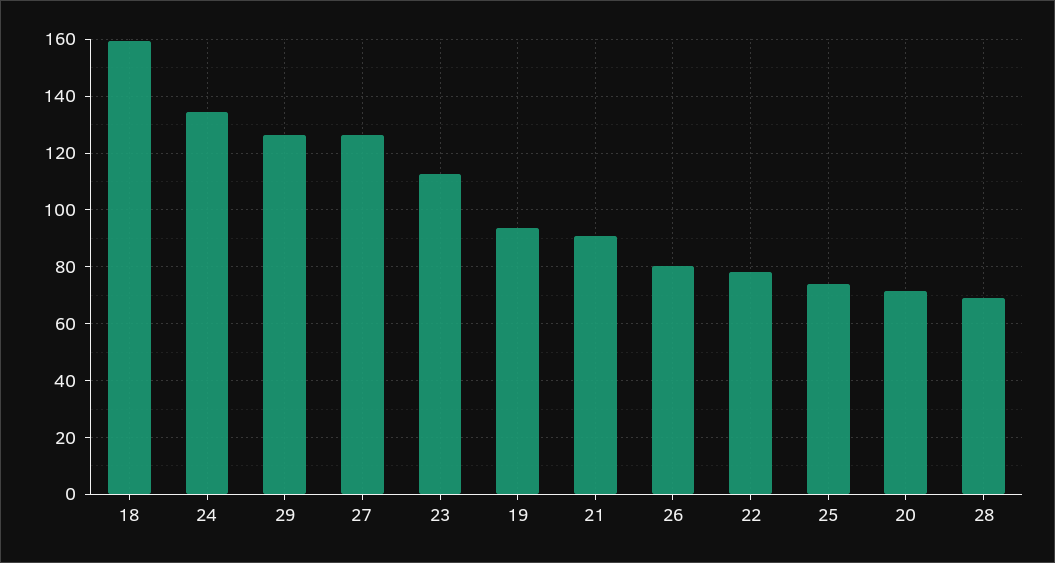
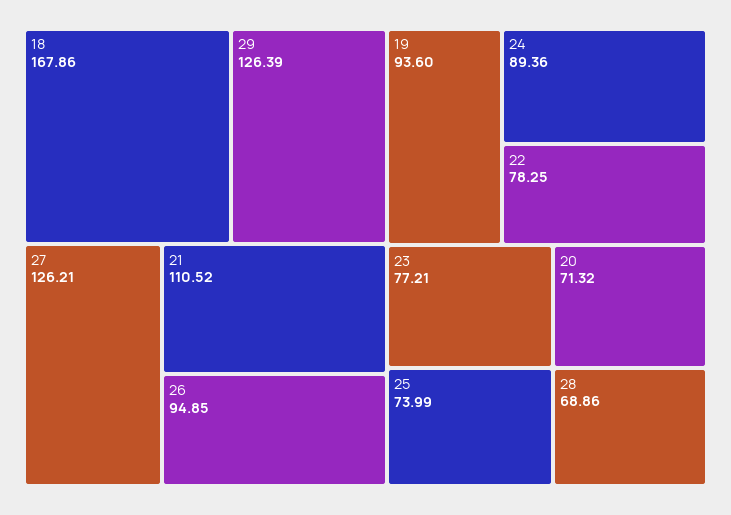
  {
-   "18": 160,
+   "18": 167.86,
-   "24": 135,
+   "24": 89.36,
    "29": 126.39,
    "27": 126.21,
-   "23": 112.5,
+   "23": 77.21,
    "19": 93.6,
-   "21": 90,
+   "21": 110.52,
-   "26": 80,
+   "26": 94.85,
    "22": 78.25,
    "25": 73.99,
    "20": 71.32,
    "28": 68.86
  }

